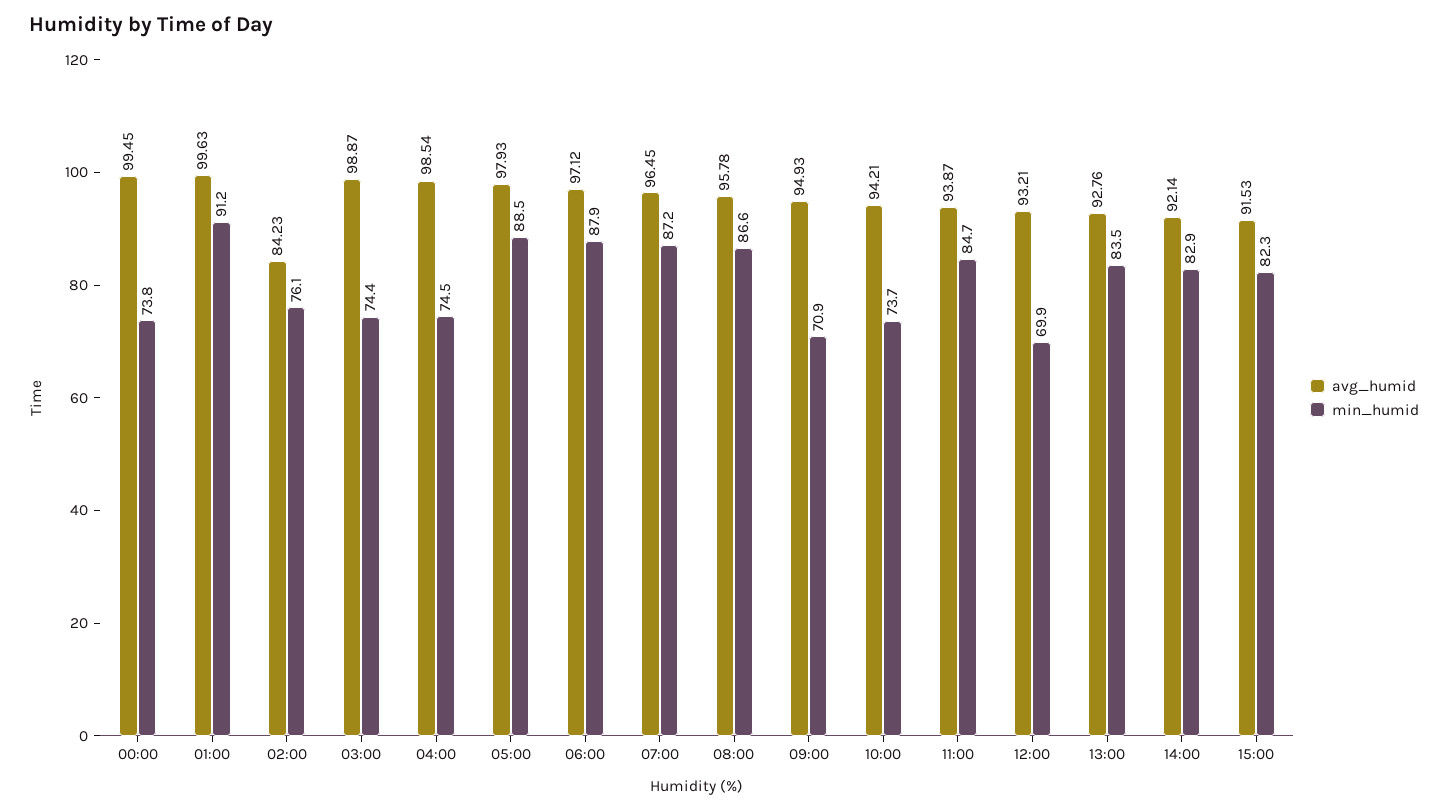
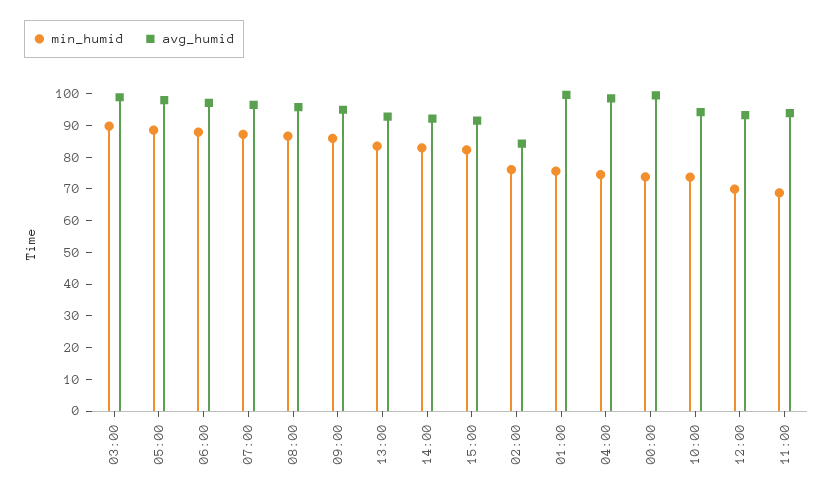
  {
    "avg_humid": {
      "00:00": 99.45,
      "01:00": 99.63,
      "02:00": 84.23,
      "03:00": 98.87,
      "04:00": 98.54,
      "05:00": 97.93,
      "06:00": 97.12,
      "07:00": 96.45,
      "08:00": 95.78,
      "09:00": 94.93,
      "10:00": 94.21,
      "11:00": 93.87,
      "12:00": 93.21,
      "13:00": 92.76,
      "14:00": 92.14,
      "15:00": 91.53
    },
    "min_humid": {
      "00:00": 73.8,
-     "01:00": 91.2,
+     "01:00": 75,
      "02:00": 76.1,
-     "03:00": 74.4,
+     "03:00": 90,
      "04:00": 74.5,
      "05:00": 88.5,
      "06:00": 87.9,
      "07:00": 87.2,
      "08:00": 86.6,
-     "09:00": 70.9,
+     "09:00": 85,
      "10:00": 73.7,
-     "11:00": 84.7,
+     "11:00": 70,
      "12:00": 69.9,
      "13:00": 83.5,
      "14:00": 82.9,
      "15:00": 82.3
    }
  }

